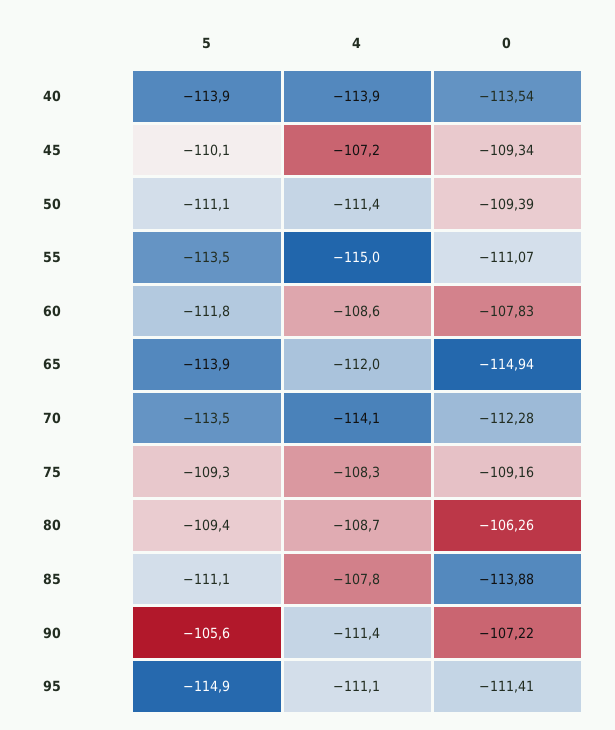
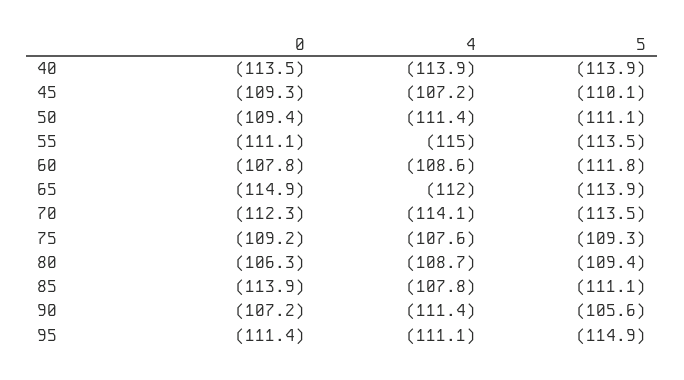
  {
    "5": {
      "40": -113.9,
      "45": -110.1,
      "50": -111.1,
      "55": -113.5,
      "60": -111.8,
      "65": -113.9,
      "70": -113.5,
      "75": -109.3,
      "80": -109.4,
      "85": -111.1,
      "90": -105.6,
      "95": -114.9
    },
    "4": {
      "40": -113.9,
      "45": -107.2,
      "50": -111.4,
      "55": -115,
      "60": -108.6,
      "65": -112,
      "70": -114.1,
-     "75": -108.3,
+     "75": -107.6,
      "80": -108.7,
      "85": -107.8,
      "90": -111.4,
      "95": -111.1
    },
    "0": {
      "40": -113.54,
      "45": -109.34,
      "50": -109.39,
      "55": -111.07,
      "60": -107.83,
      "65": -114.94,
      "70": -112.28,
      "75": -109.16,
      "80": -106.26,
      "85": -113.88,
      "90": -107.22,
      "95": -111.41
    }
  }

